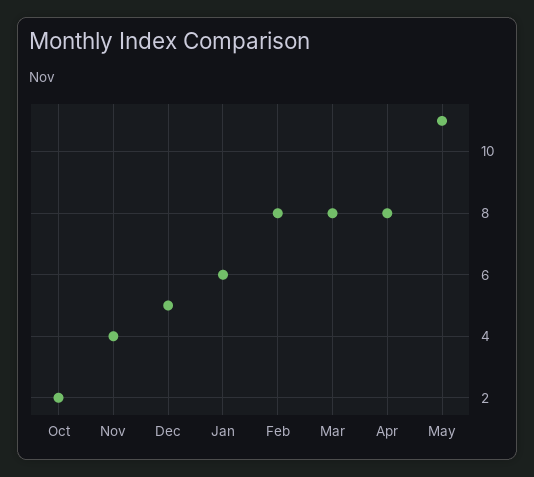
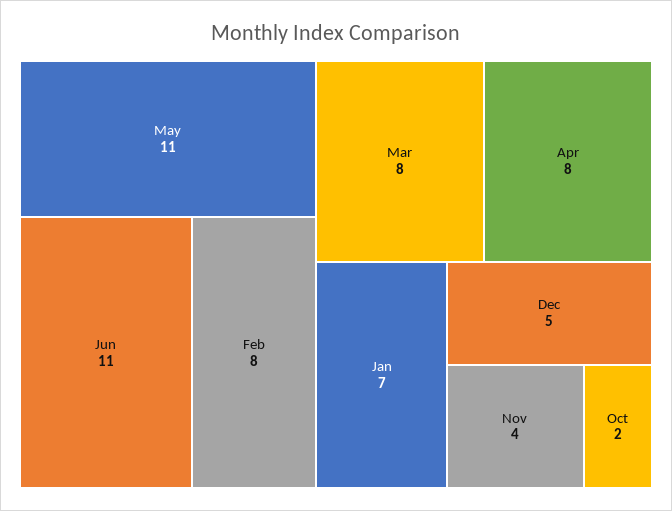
  {
    "Oct": 2,
    "Nov": 4,
    "Dec": 5,
-   "Jan": 6,
+   "Jan": 7,
    "Feb": 8,
    "Mar": 8,
    "Apr": 8,
-   "May": 11
+   "May": 11,
+   "Jun": 11
  }

